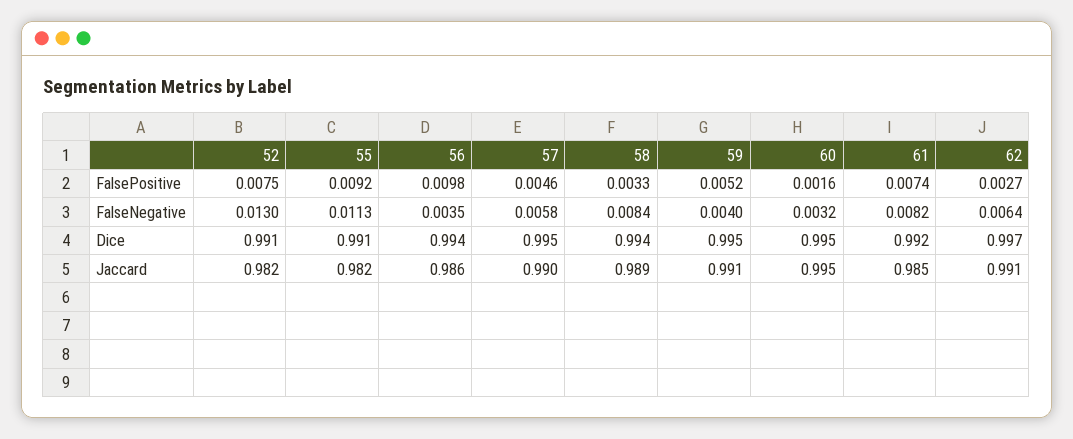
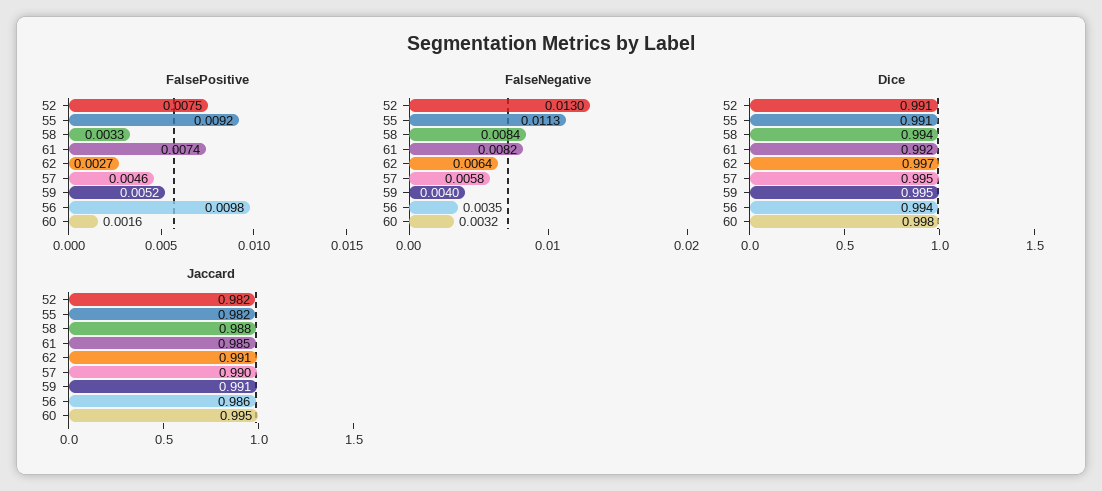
  {
    "FalsePositive": {
      "52": 0.0075,
      "55": 0.0092,
      "56": 0.0098,
      "57": 0.0046,
      "58": 0.0033,
      "59": 0.0052,
      "60": 0.0016,
      "61": 0.0074,
      "62": 0.0027
    },
    "FalseNegative": {
      "52": 0.013,
      "55": 0.0113,
      "56": 0.0035,
      "57": 0.0058,
      "58": 0.0084,
      "59": 0.004,
      "60": 0.0032,
      "61": 0.0082,
      "62": 0.0064
    },
    "Dice": {
      "52": 0.991,
      "55": 0.991,
      "56": 0.994,
      "57": 0.995,
      "58": 0.994,
      "59": 0.995,
-     "60": 0.995,
+     "60": 0.998,
      "61": 0.992,
      "62": 0.997
    },
    "Jaccard": {
      "52": 0.982,
      "55": 0.982,
      "56": 0.986,
      "57": 0.99,
-     "58": 0.989,
+     "58": 0.988,
      "59": 0.991,
      "60": 0.995,
      "61": 0.985,
      "62": 0.991
    }
  }

